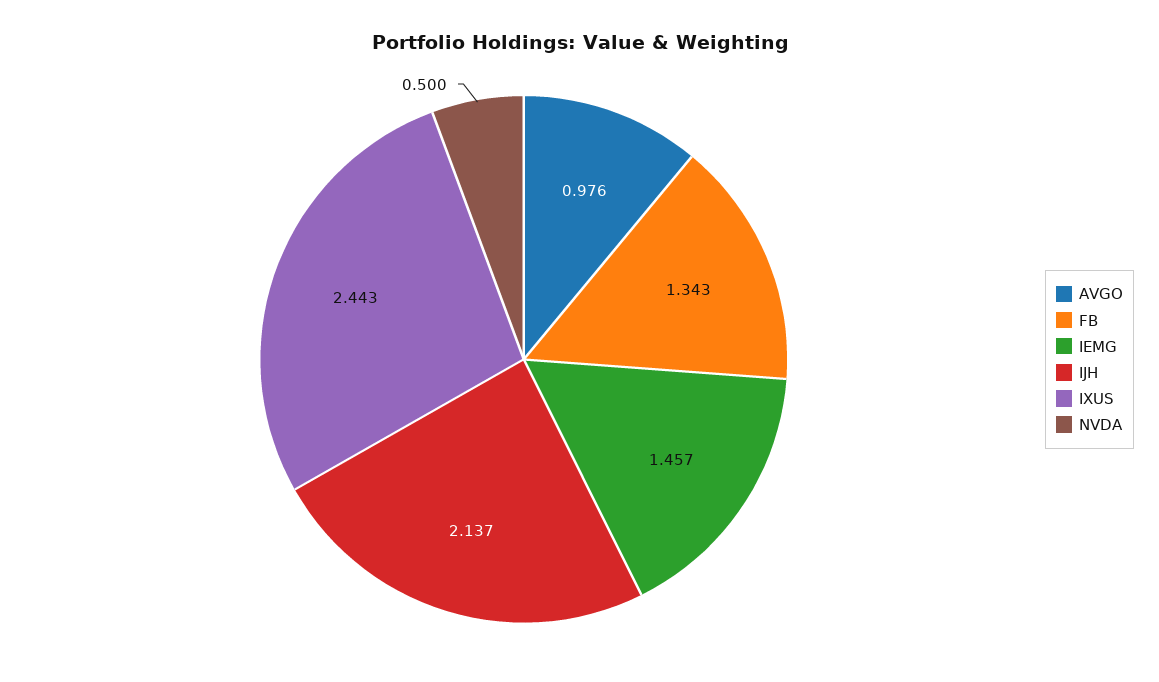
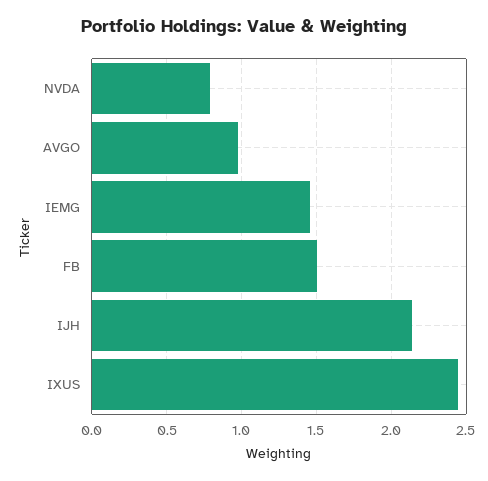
  {
    "AVGO": 0.976,
-   "FB": 1.343,
+   "FB": 1.5,
    "IEMG": 1.457,
    "IJH": 2.137,
    "IXUS": 2.443,
-   "NVDA": 0.5
+   "NVDA": 0.8
  }

